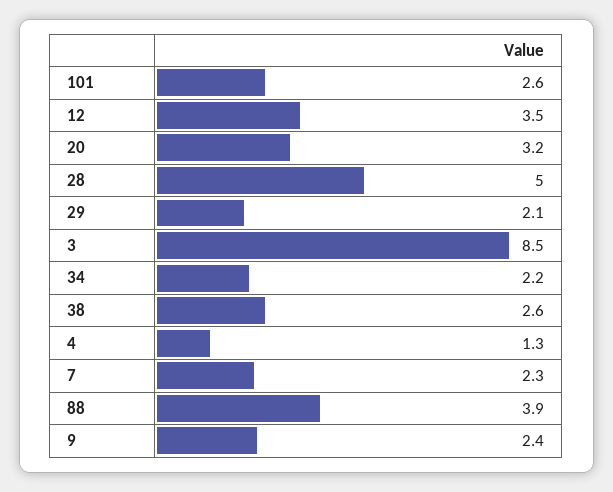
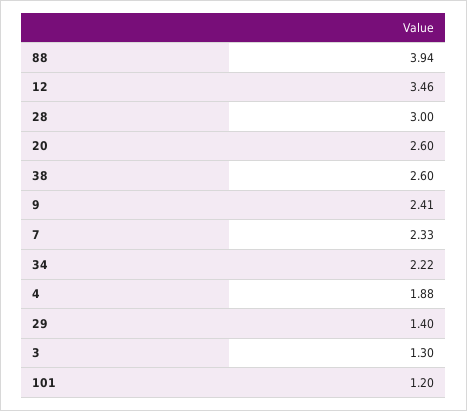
  {
-   "101": 2.6,
+   "101": 1.2,
    "12": 3.46,
-   "20": 3.2,
+   "20": 2.6,
-   "28": 5,
+   "28": 3,
-   "29": 2.1,
+   "29": 1.4,
-   "3": 8.5,
+   "3": 1.3,
    "34": 2.22,
    "38": 2.6,
-   "4": 1.3,
+   "4": 1.88,
    "7": 2.33,
    "88": 3.94,
    "9": 2.41
  }

